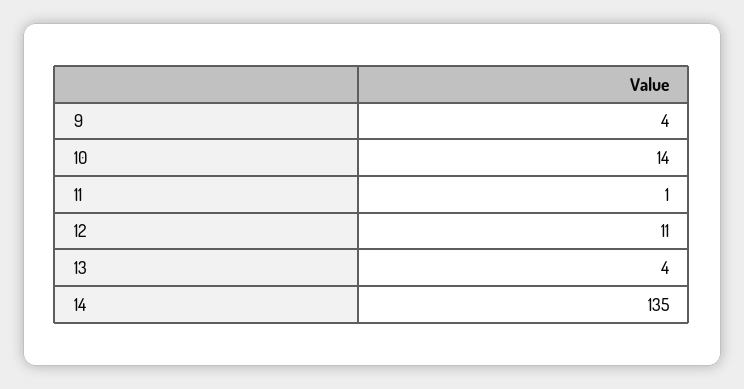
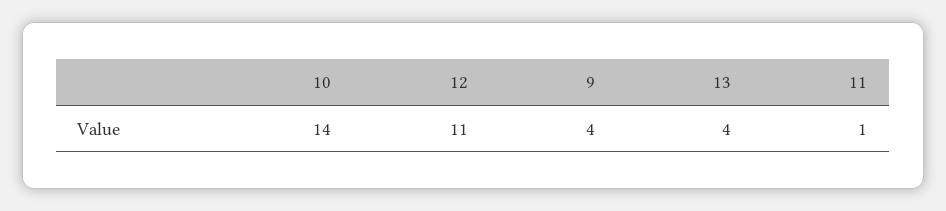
  {
    "9": 4,
    "10": 14,
    "11": 1,
    "12": 11,
-   "13": 4,
+   "13": 4
-   "14": 135
  }

